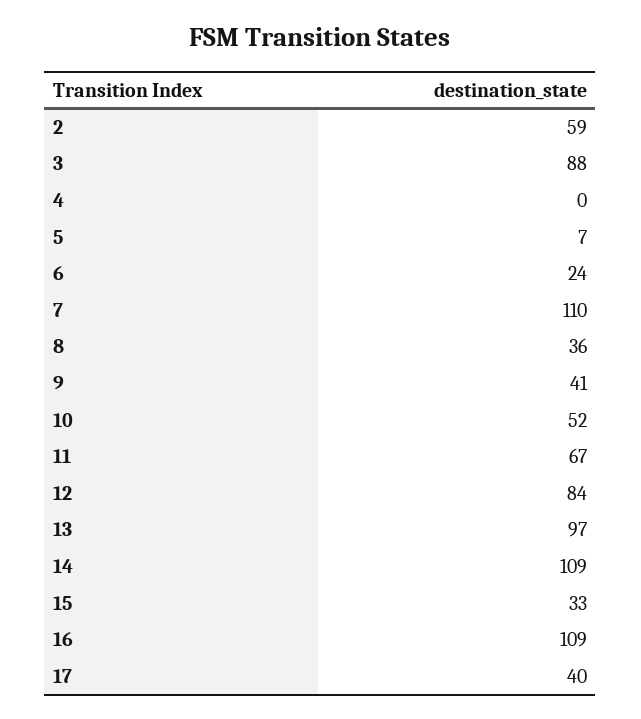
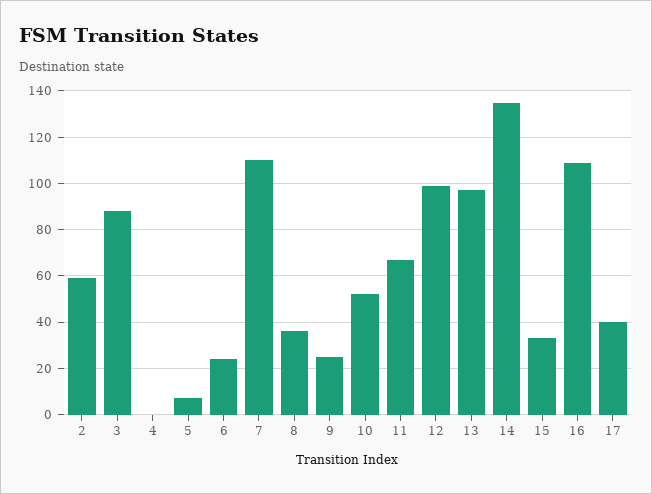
  {
    "2": 59,
    "3": 88,
    "4": 0,
    "5": 7,
    "6": 24,
    "7": 110,
    "8": 36,
-   "9": 41,
+   "9": 25,
    "10": 52,
    "11": 67,
-   "12": 84,
+   "12": 100,
    "13": 97,
-   "14": 109,
+   "14": 135,
    "15": 33,
    "16": 109,
    "17": 40
  }

